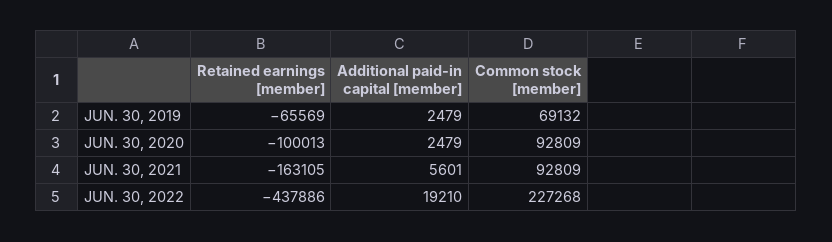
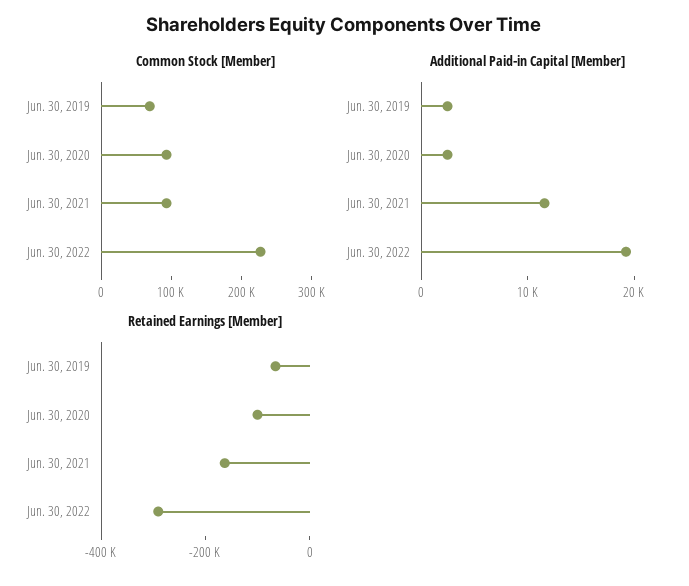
  {
    "Retained earnings [member]": {
      "JUN. 30, 2019": -65569,
      "JUN. 30, 2020": -100013,
      "JUN. 30, 2021": -163105,
-     "JUN. 30, 2022": -437886
+     "JUN. 30, 2022": -300000
    },
    "Additional paid-in capital [member]": {
      "JUN. 30, 2019": 2479,
      "JUN. 30, 2020": 2479,
-     "JUN. 30, 2021": 5601,
+     "JUN. 30, 2021": 12000,
      "JUN. 30, 2022": 19210
    },
    "Common stock [member]": {
      "JUN. 30, 2019": 69132,
      "JUN. 30, 2020": 92809,
      "JUN. 30, 2021": 92809,
      "JUN. 30, 2022": 227268
    }
  }

